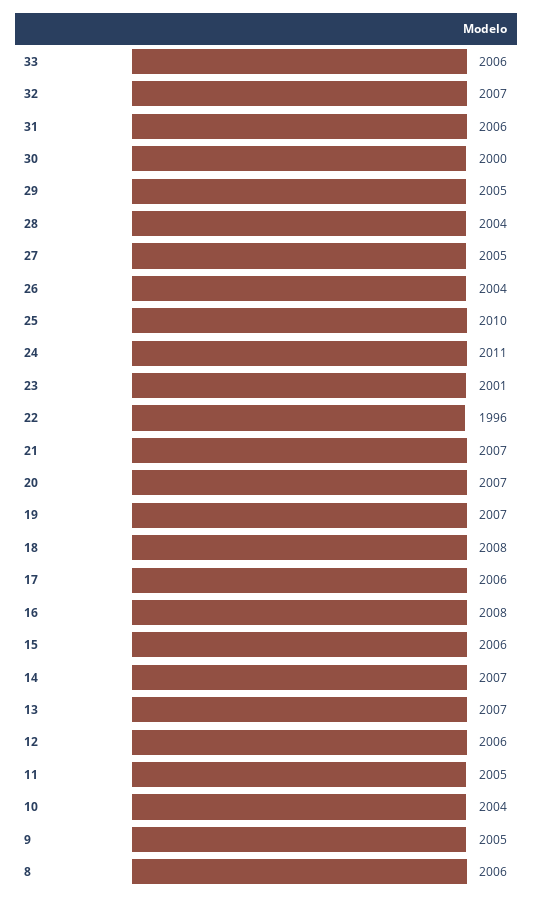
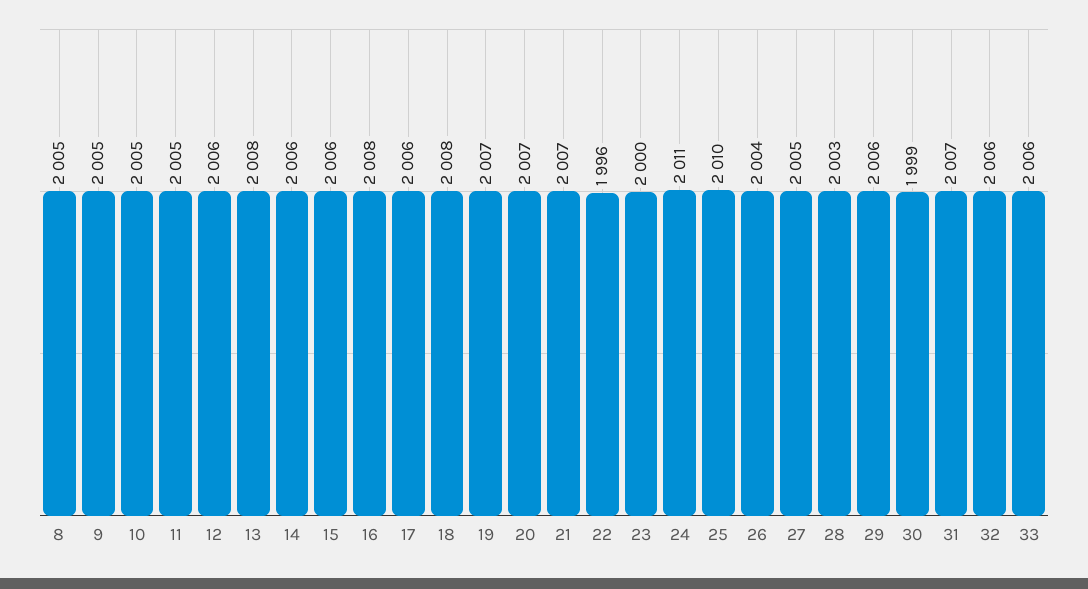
  {
    "33": 2006,
-   "32": 2007,
+   "32": 2006,
-   "31": 2006,
+   "31": 2007,
-   "30": 2000,
+   "30": 1999,
-   "29": 2005,
+   "29": 2006,
-   "28": 2004,
+   "28": 2003,
    "27": 2005,
    "26": 2004,
    "25": 2010,
    "24": 2011,
-   "23": 2001,
+   "23": 2000,
    "22": 1996,
    "21": 2007,
    "20": 2007,
    "19": 2007,
    "18": 2008,
    "17": 2006,
    "16": 2008,
    "15": 2006,
-   "14": 2007,
+   "14": 2006,
-   "13": 2007,
+   "13": 2008,
    "12": 2006,
    "11": 2005,
-   "10": 2004,
+   "10": 2005,
    "9": 2005,
-   "8": 2006
+   "8": 2005
  }

